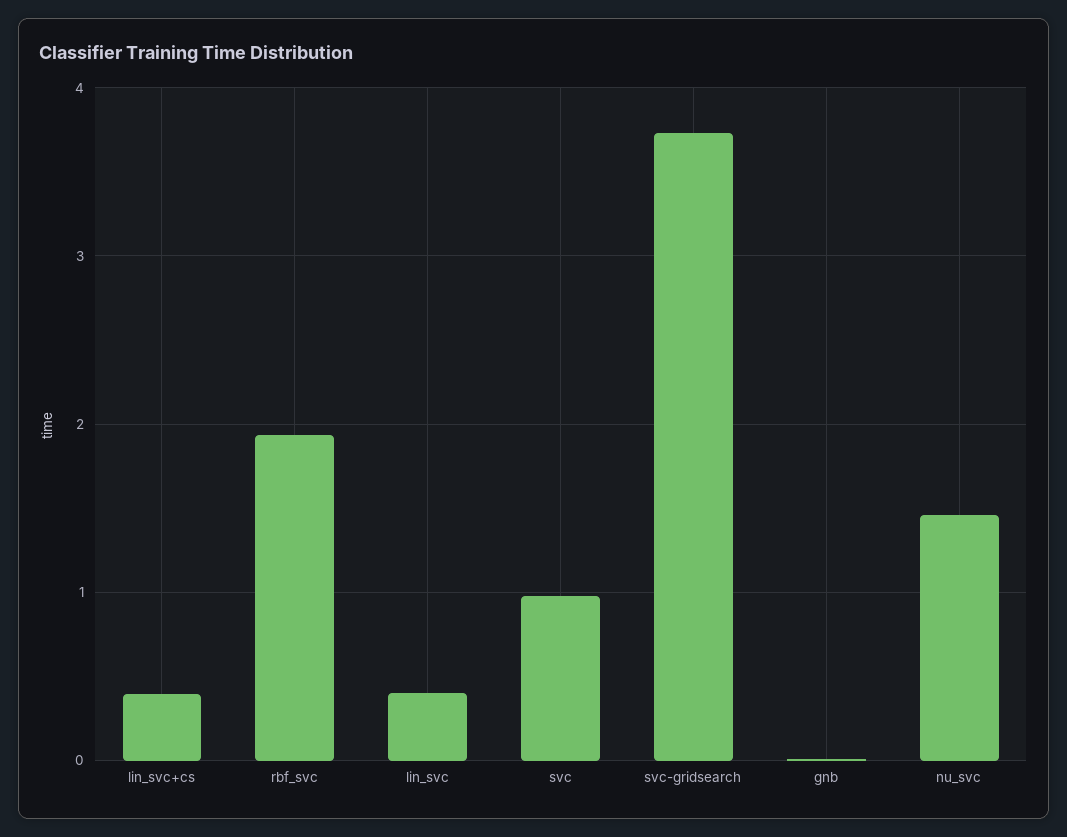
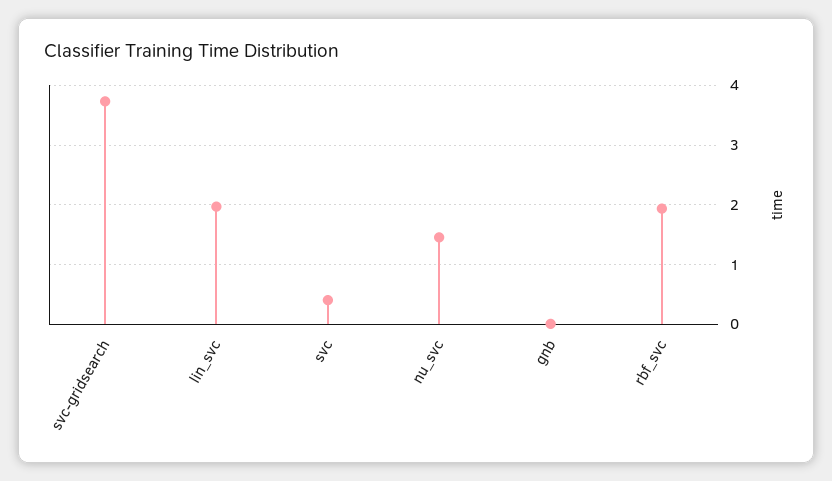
  {
-   "lin_svc+cs": 0.4,
    "rbf_svc": 1.9,
-   "lin_svc": 0.4,
+   "lin_svc": 2,
-   "svc": 1,
+   "svc": 0.4,
    "svc-gridsearch": 3.7,
    "gnb": 0,
    "nu_svc": 1.5
  }

